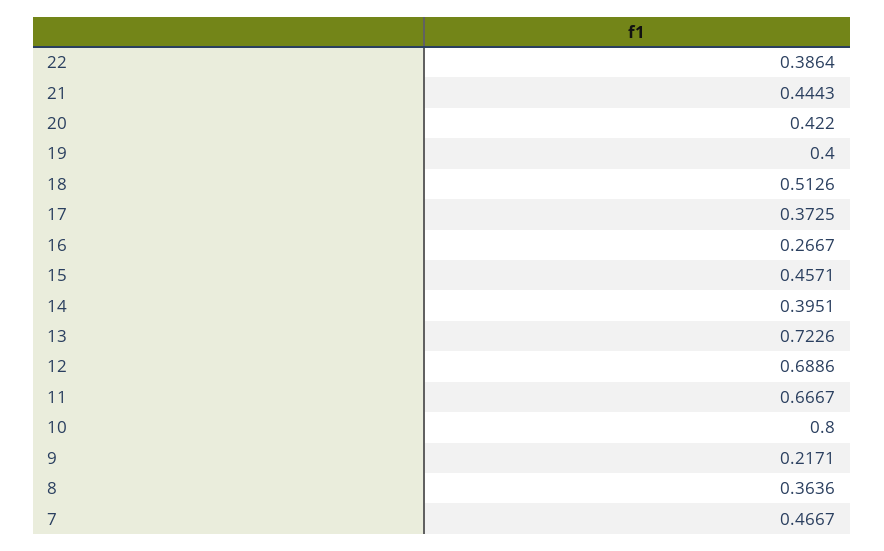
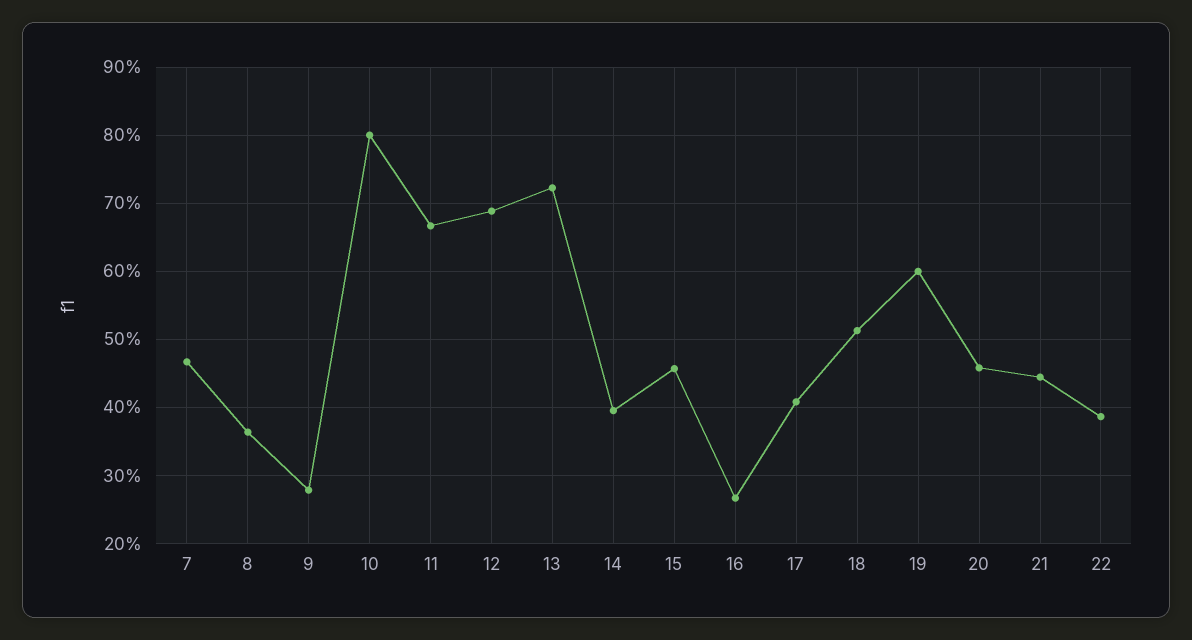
  {
    "22": 0.3864,
    "21": 0.4443,
-   "20": 0.422,
+   "20": 0.46,
-   "19": 0.4,
+   "19": 0.6,
    "18": 0.5126,
-   "17": 0.3725,
+   "17": 0.41,
    "16": 0.2667,
    "15": 0.4571,
    "14": 0.3951,
    "13": 0.7226,
    "12": 0.6886,
    "11": 0.6667,
    "10": 0.8,
-   "9": 0.2171,
+   "9": 0.28,
    "8": 0.3636,
    "7": 0.4667
  }

